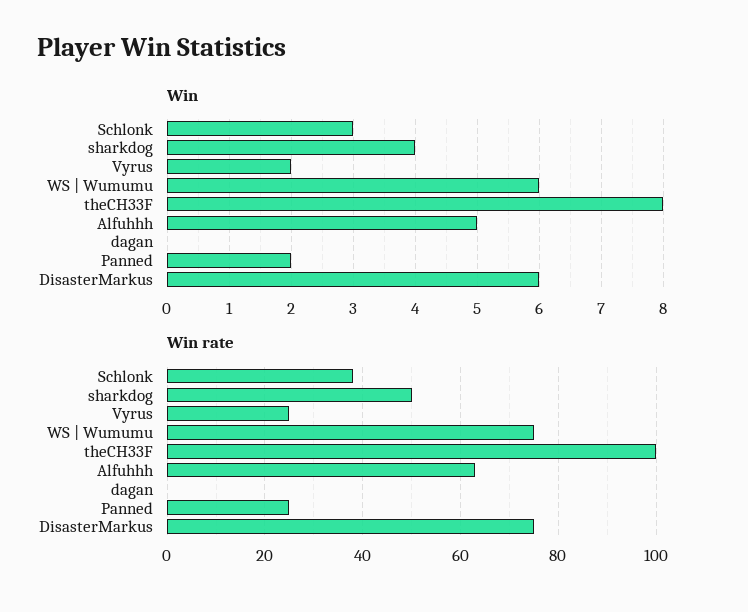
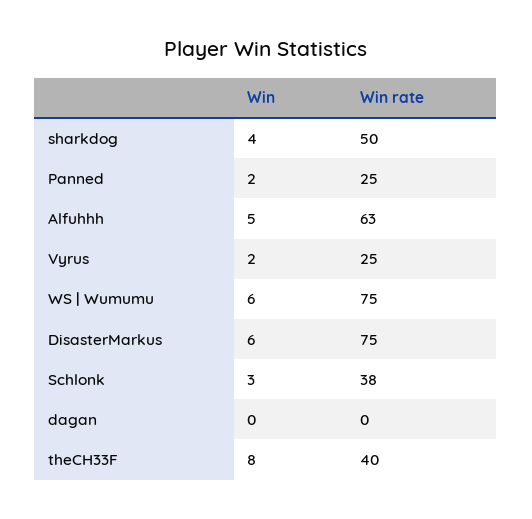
  {
    "Win": {
      "Schlonk": 3,
      "sharkdog": 4,
      "Vyrus": 2,
      "WS | Wumumu": 6,
      "theCH33F": 8,
      "Alfuhhh": 5,
      "dagan": 0,
      "Panned": 2,
      "DisasterMarkus": 6
    },
    "Win rate": {
      "Schlonk": 38,
      "sharkdog": 50,
      "Vyrus": 25,
      "WS | Wumumu": 75,
-     "theCH33F": 100,
+     "theCH33F": 40,
      "Alfuhhh": 63,
      "dagan": 0,
      "Panned": 25,
      "DisasterMarkus": 75
    }
  }

